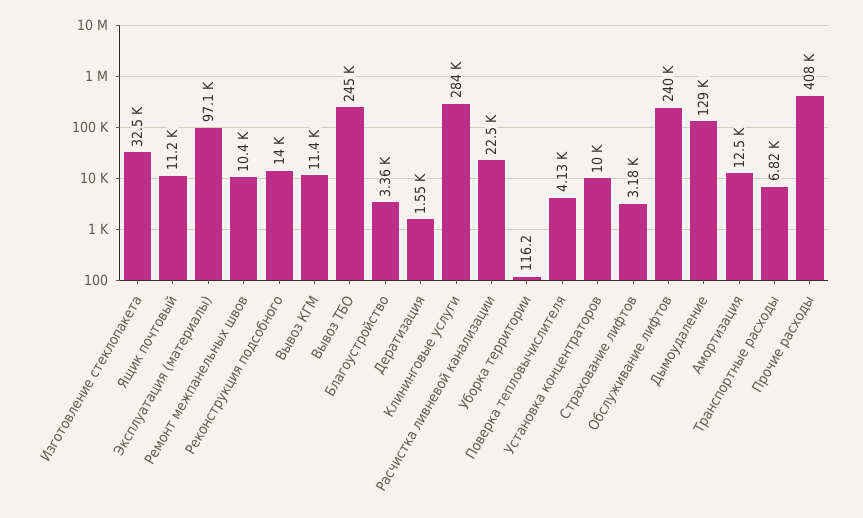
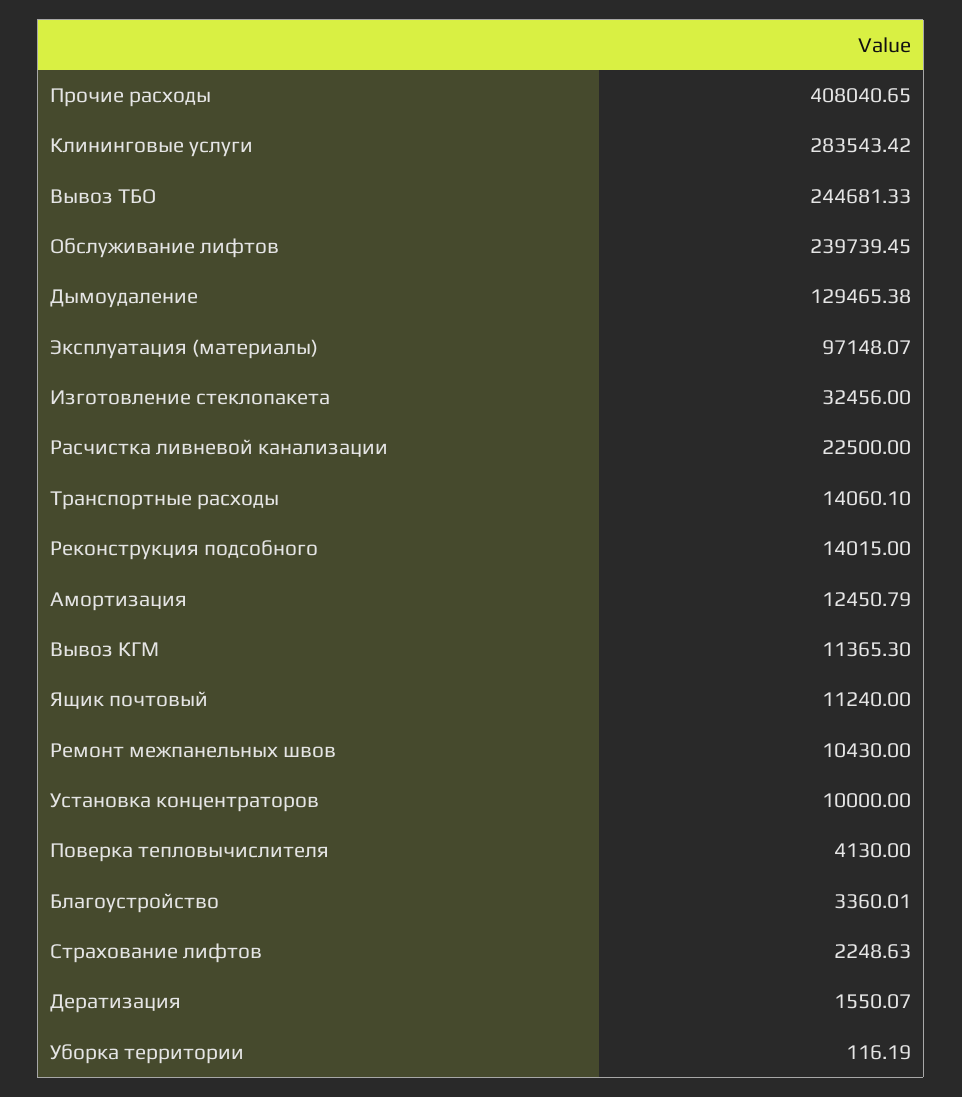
  {
    "Изготовление стеклопакета": 32456,
    "Ящик почтовый": 11240,
    "Эксплуатация (материалы)": 97148.07,
    "Ремонт межпанельных швов": 10430,
    "Реконструкция подсобного": 14015,
    "Вывоз КГМ": 11365.3,
    "Вывоз ТБО": 244681.33,
    "Благоустройство": 3360.01,
    "Дератизация": 1550.07,
    "Клининговые услуги": 283543.42,
    "Расчистка ливневой канализации": 22500,
    "Уборка территории": 116.19,
    "Поверка тепловычислителя": 4130,
    "Установка концентраторов": 10000,
-   "Страхование лифтов": 3180,
+   "Страхование лифтов": 2248.63,
    "Обслуживание лифтов": 239739.45,
    "Дымоудаление": 129465.38,
    "Амортизация": 12450.79,
-   "Транспортные расходы": 6820,
+   "Транспортные расходы": 14060.1,
    "Прочие расходы": 408040.65
  }

